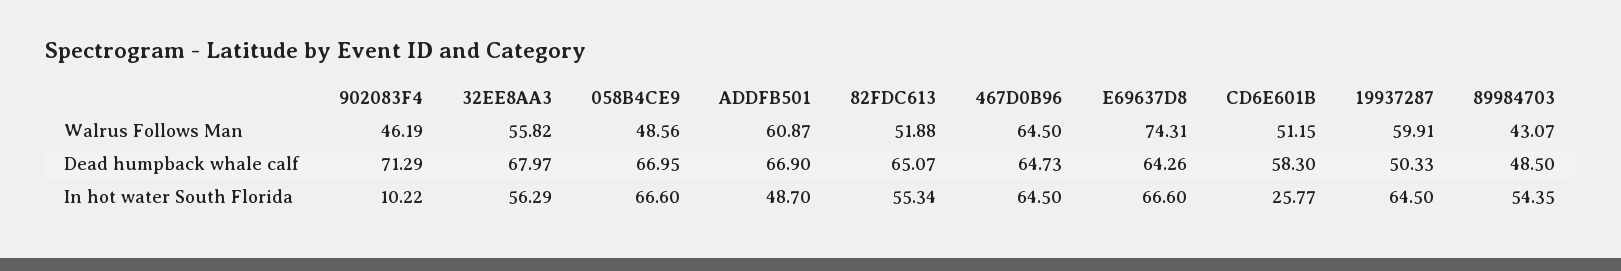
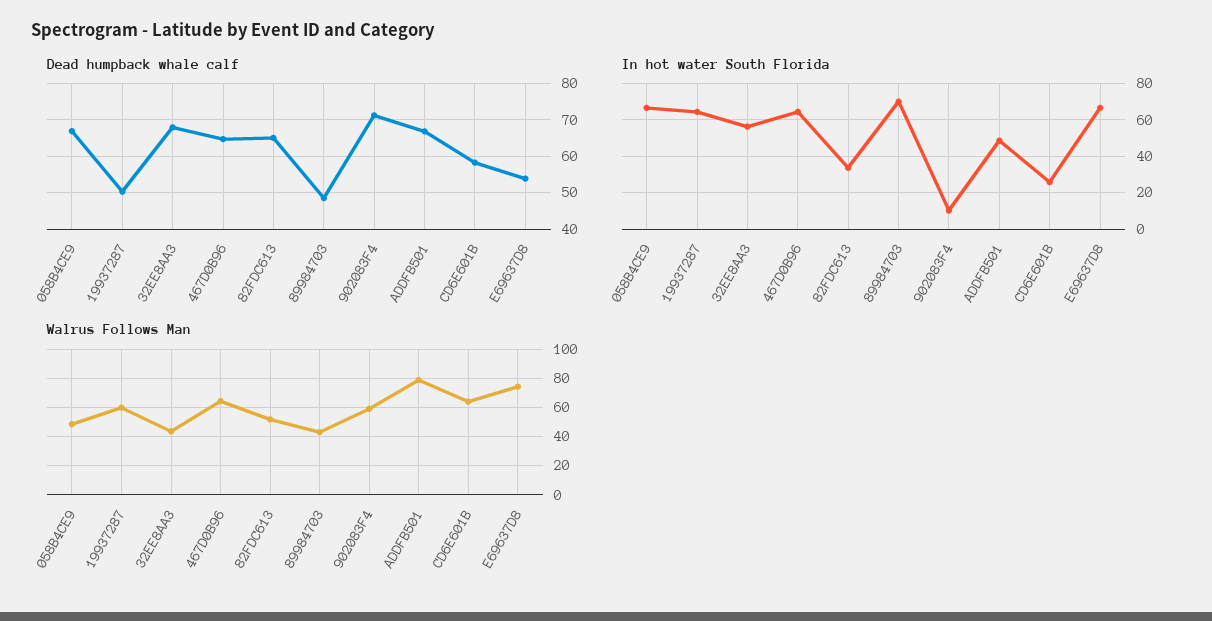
  {
    "Walrus Follows Man": {
-     "902083F4": 46.19,
+     "902083F4": 60,
-     "32EE8AA3": 55.82,
+     "32EE8AA3": 45,
      "058B4CE9": 48.56,
-     "ADDFB501": 60.87,
+     "ADDFB501": 80,
      "82FDC613": 51.88,
      "467D0B96": 64.5,
      "E69637D8": 74.31,
-     "CD6E601B": 51.15,
+     "CD6E601B": 65,
      "19937287": 59.91,
      "89984703": 43.07
    },
    "Dead humpback whale calf": {
      "902083F4": 71.29,
      "32EE8AA3": 67.97,
      "058B4CE9": 66.95,
      "ADDFB501": 66.9,
      "82FDC613": 65.07,
      "467D0B96": 64.73,
-     "E69637D8": 64.26,
+     "E69637D8": 54,
      "CD6E601B": 58.3,
      "19937287": 50.33,
      "89984703": 48.5
    },
    "In hot water South Florida": {
      "902083F4": 10.22,
      "32EE8AA3": 56.29,
      "058B4CE9": 66.6,
      "ADDFB501": 48.7,
-     "82FDC613": 55.34,
+     "82FDC613": 35,
      "467D0B96": 64.5,
      "E69637D8": 66.6,
      "CD6E601B": 25.77,
      "19937287": 64.5,
-     "89984703": 54.35
+     "89984703": 70
    }
  }

